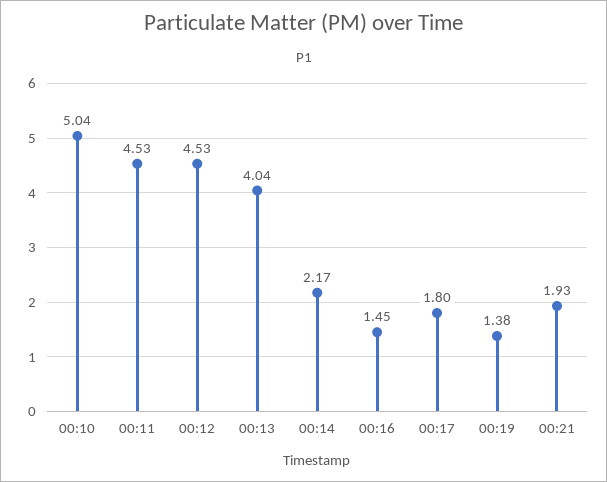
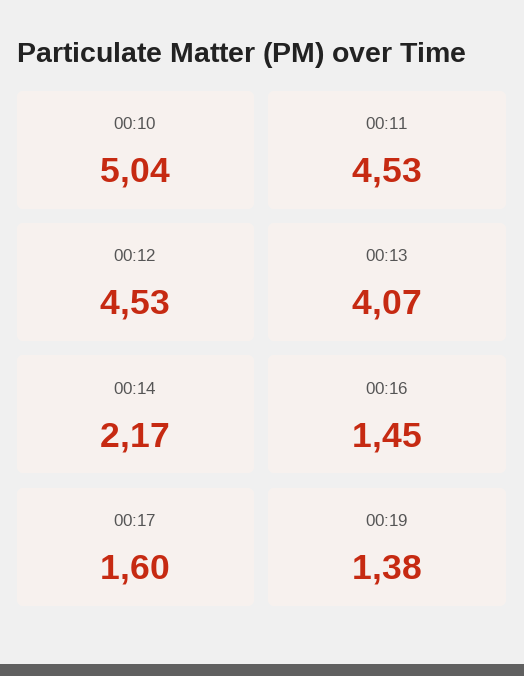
  {
    "00:10": 5.04,
    "00:11": 4.53,
    "00:12": 4.53,
-   "00:13": 4.04,
+   "00:13": 4.07,
    "00:14": 2.17,
    "00:16": 1.45,
-   "00:17": 1.8,
+   "00:17": 1.6,
-   "00:19": 1.38,
+   "00:19": 1.38
-   "00:21": 1.93
  }

